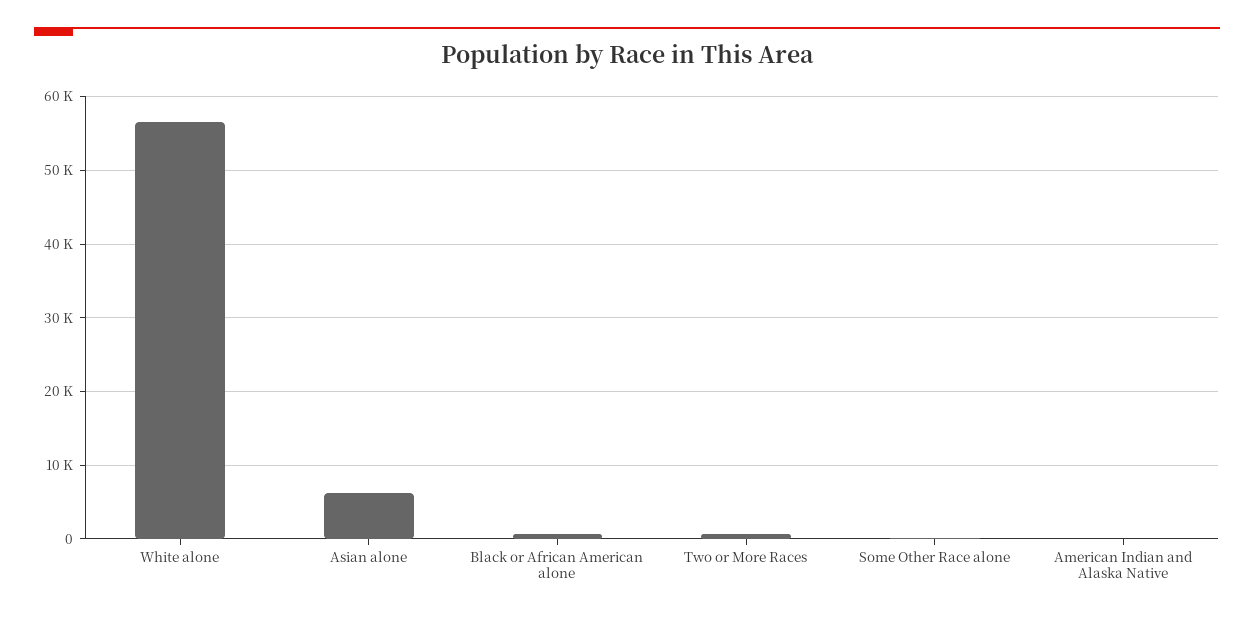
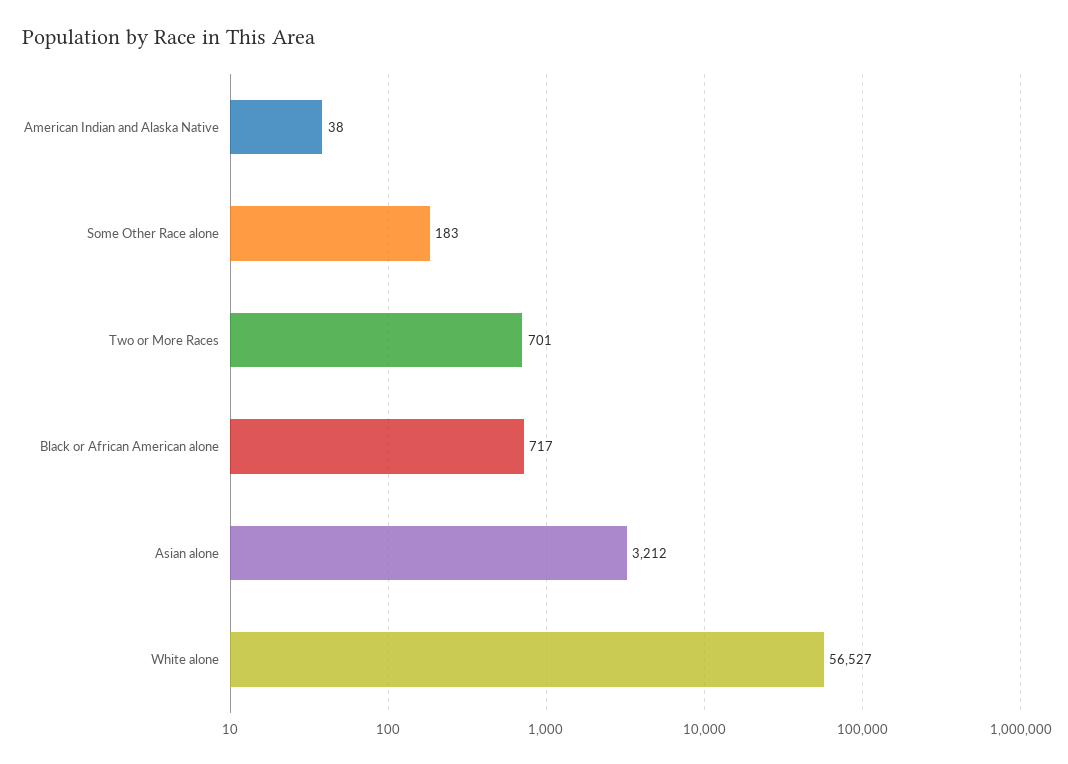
  {
    "White alone": 56527,
-   "Asian alone": 6000,
+   "Asian alone": 3212,
    "Black or African American alone": 717,
    "Two or More Races": 701,
    "Some Other Race alone": 183,
    "American Indian and Alaska Native": 38
  }

